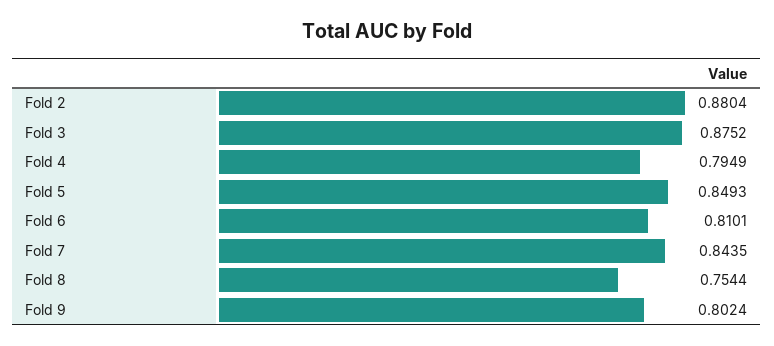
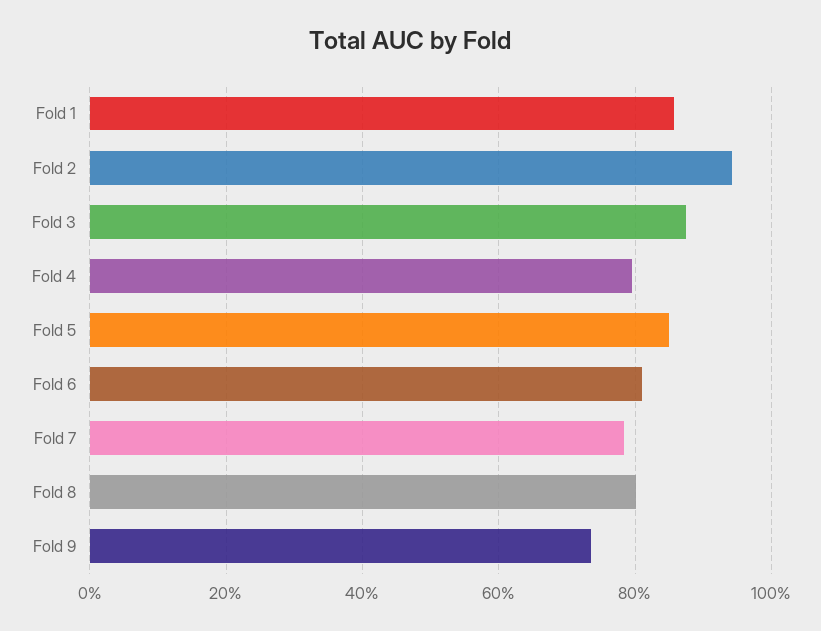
  {
-   "Fold 2": 0.8804,
+   "Fold 2": 0.94,
    "Fold 3": 0.8752,
    "Fold 4": 0.7949,
    "Fold 5": 0.8493,
    "Fold 6": 0.8101,
-   "Fold 7": 0.8435,
+   "Fold 7": 0.78,
-   "Fold 8": 0.7544,
+   "Fold 8": 0.8,
-   "Fold 9": 0.8024
+   "Fold 9": 0.74,
+   "Fold 1": 0.86
  }

